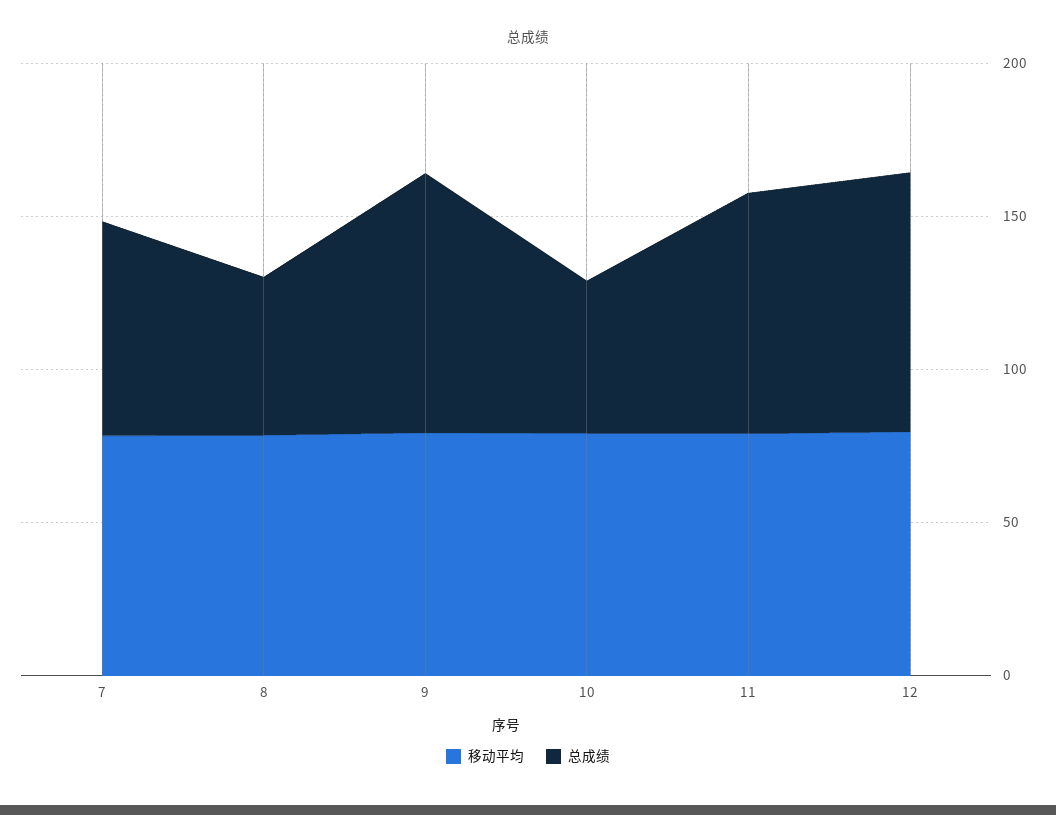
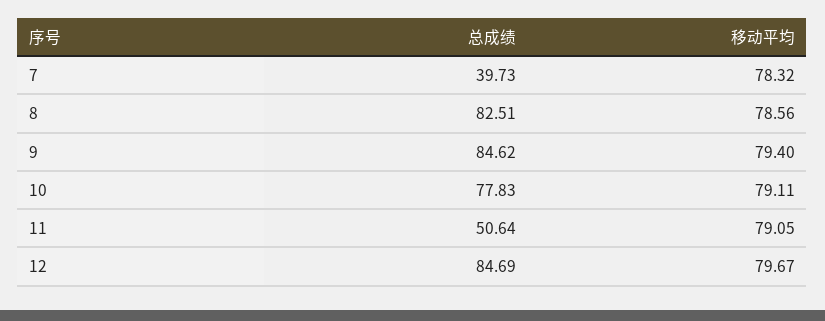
  {
    "移动平均": {
      "7": 78.32,
      "8": 78.56,
      "9": 79.4,
      "10": 79.11,
      "11": 79.05,
      "12": 79.67
    },
    "总成绩": {
-     "7": 70,
+     "7": 39.73,
-     "8": 50,
+     "8": 82.51,
      "9": 84.62,
-     "10": 50,
+     "10": 77.83,
-     "11": 80,
+     "11": 50.64,
      "12": 84.69
    }
  }

